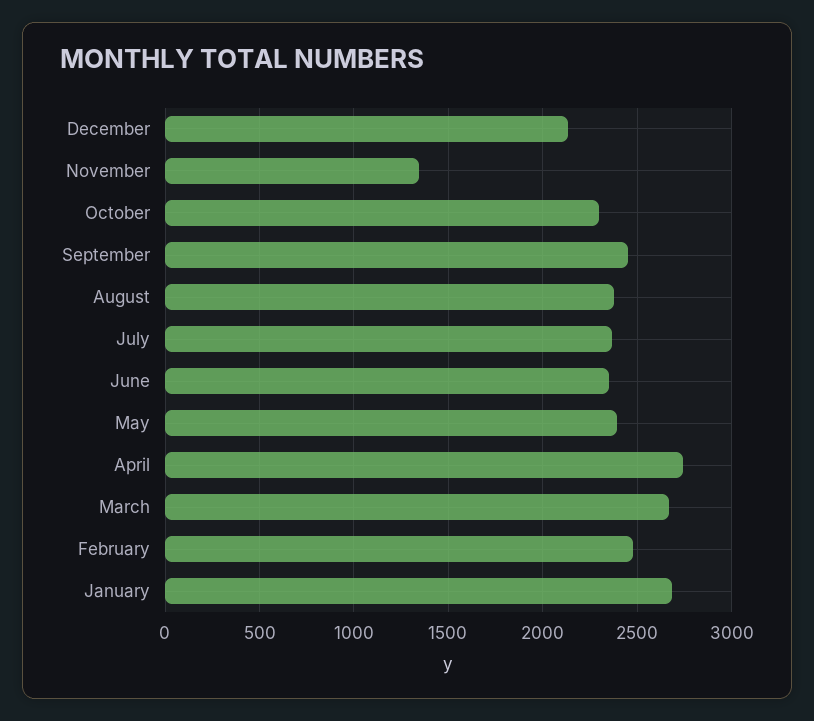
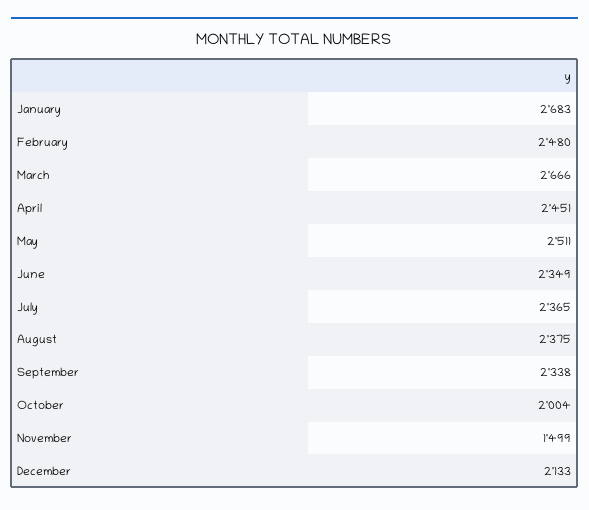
  {
    "December": 2133,
-   "November": 1350,
+   "November": 1499,
-   "October": 2300,
+   "October": 2004,
-   "September": 2450,
+   "September": 2338,
    "August": 2375,
    "July": 2365,
    "June": 2349,
-   "May": 2400,
+   "May": 2511,
-   "April": 2750,
+   "April": 2451,
    "March": 2666,
    "February": 2480,
    "January": 2683
  }

